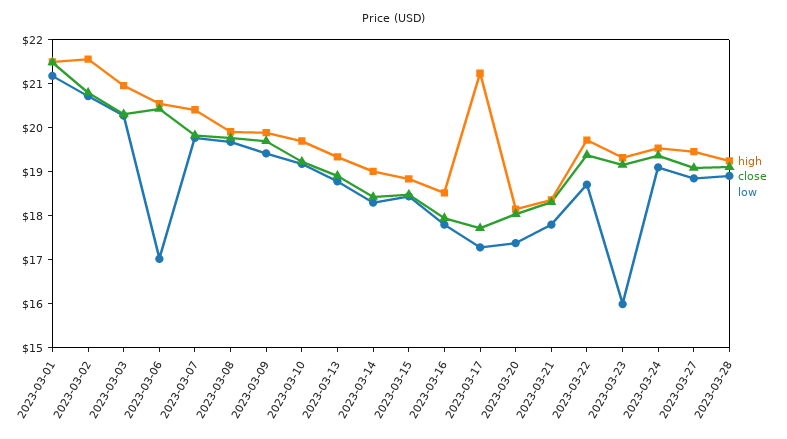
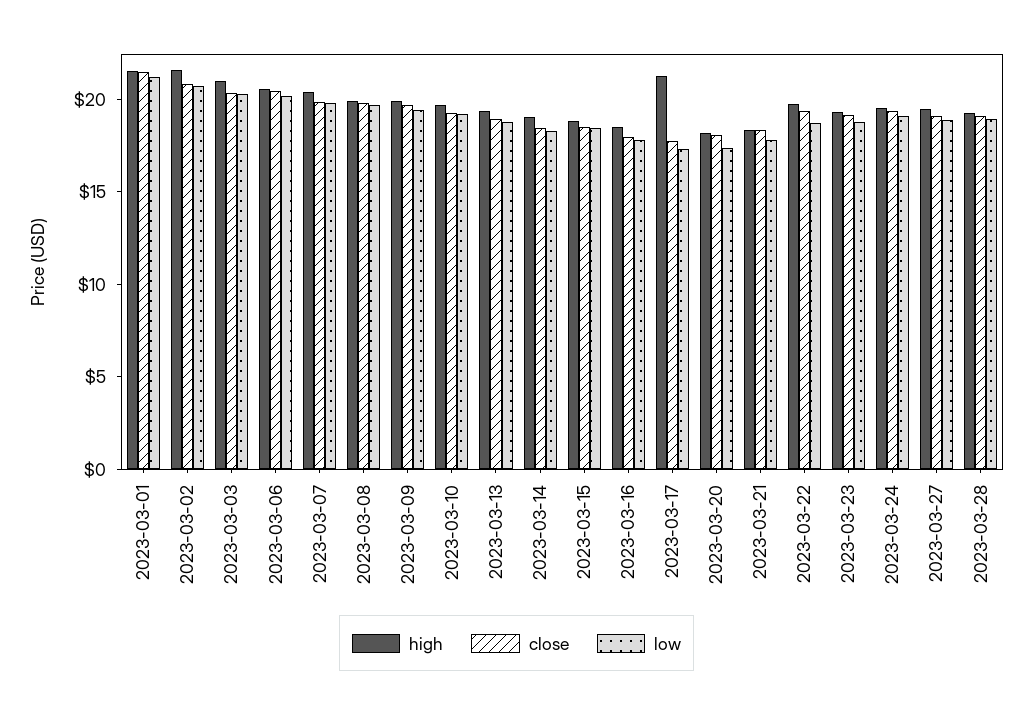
  {
    "high": {
      "2023-03-01": 21.6,
      "2023-03-02": 21.6,
      "2023-03-03": 21,
      "2023-03-06": 20.6,
      "2023-03-07": 20.4,
      "2023-03-08": 20,
      "2023-03-09": 19.8,
      "2023-03-10": 19.8,
      "2023-03-13": 19.4,
      "2023-03-14": 19,
      "2023-03-15": 18.8,
      "2023-03-16": 18.6,
      "2023-03-17": 21.2,
      "2023-03-20": 18.2,
      "2023-03-21": 18.4,
      "2023-03-22": 19.8,
      "2023-03-23": 19.4,
      "2023-03-24": 19.6,
      "2023-03-27": 19.4,
      "2023-03-28": 19.2
    },
    "close": {
      "2023-03-01": 21.4,
      "2023-03-02": 20.8,
      "2023-03-03": 20.4,
      "2023-03-06": 20.4,
      "2023-03-07": 19.8,
      "2023-03-08": 19.8,
      "2023-03-09": 19.8,
      "2023-03-10": 19.2,
      "2023-03-13": 19,
      "2023-03-14": 18.4,
      "2023-03-15": 18.4,
      "2023-03-16": 18,
      "2023-03-17": 17.8,
      "2023-03-20": 18,
      "2023-03-21": 18.4,
      "2023-03-22": 19.4,
      "2023-03-23": 19.2,
      "2023-03-24": 19.4,
      "2023-03-27": 19,
      "2023-03-28": 19.2
    },
    "low": {
      "2023-03-01": 21.2,
      "2023-03-02": 20.8,
      "2023-03-03": 20.2,
-     "2023-03-06": 17,
+     "2023-03-06": 20,
      "2023-03-07": 19.8,
      "2023-03-08": 19.6,
      "2023-03-09": 19.4,
      "2023-03-10": 19.2,
      "2023-03-13": 18.8,
      "2023-03-14": 18.4,
      "2023-03-15": 18.4,
      "2023-03-16": 17.8,
      "2023-03-17": 17.2,
      "2023-03-20": 17.4,
      "2023-03-21": 17.8,
      "2023-03-22": 18.8,
-     "2023-03-23": 16,
+     "2023-03-23": 19,
      "2023-03-24": 19.2,
      "2023-03-27": 18.8,
      "2023-03-28": 19
    }
  }

